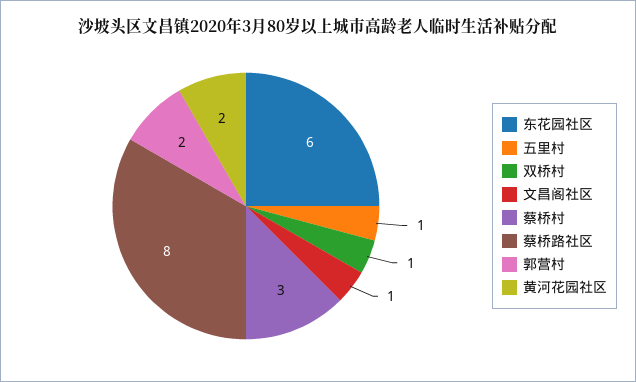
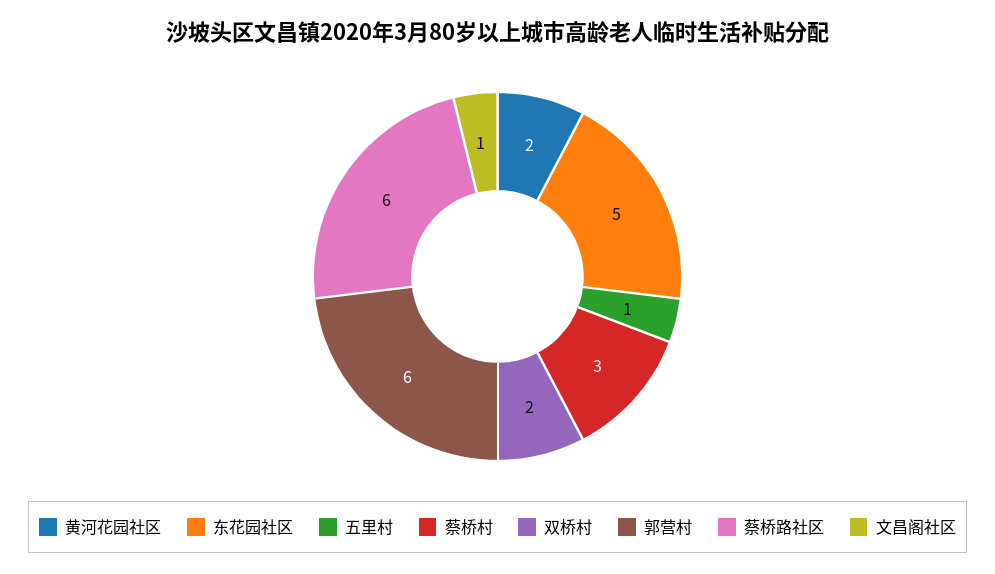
  {
-   "东花园社区": 6,
+   "东花园社区": 5,
    "五里村": 1,
-   "双桥村": 1,
+   "双桥村": 2,
    "文昌阁社区": 1,
    "蔡桥村": 3,
-   "蔡桥路社区": 8,
+   "蔡桥路社区": 6,
-   "郭营村": 2,
+   "郭营村": 6,
    "黄河花园社区": 2
  }

